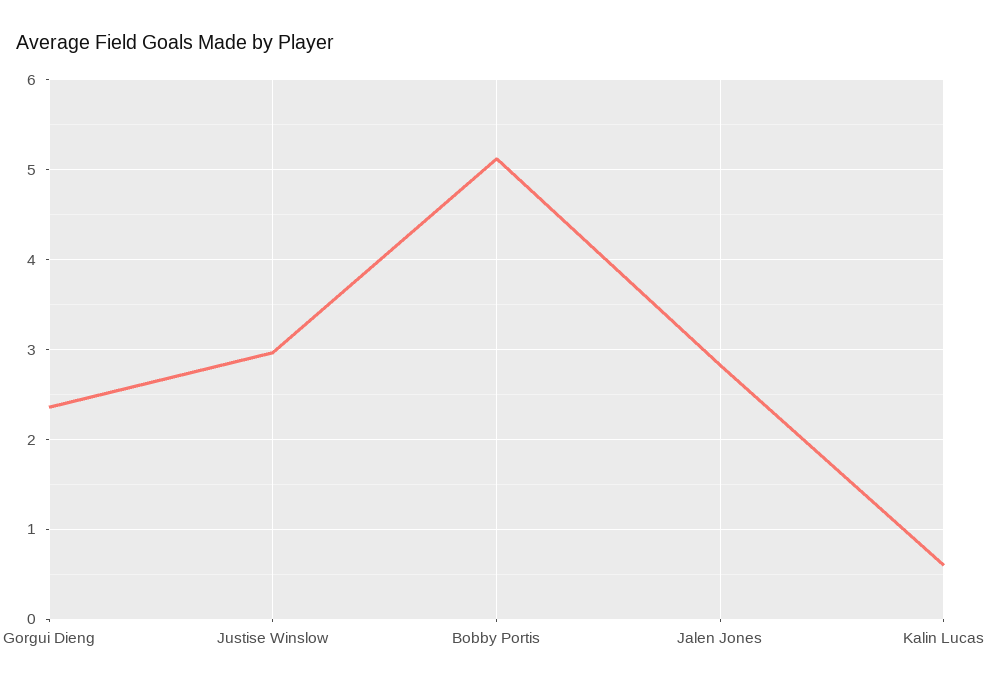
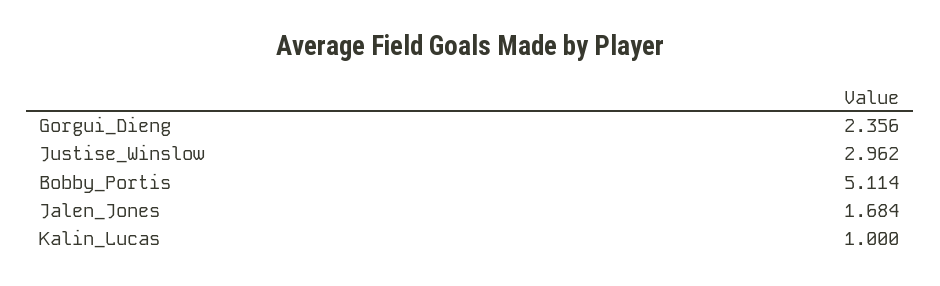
  {
    "Gorgui Dieng": 2.356,
    "Justise Winslow": 2.962,
    "Bobby Portis": 5.114,
-   "Jalen Jones": 2.8,
+   "Jalen Jones": 1.684,
-   "Kalin Lucas": 0.6
+   "Kalin Lucas": 1
  }

